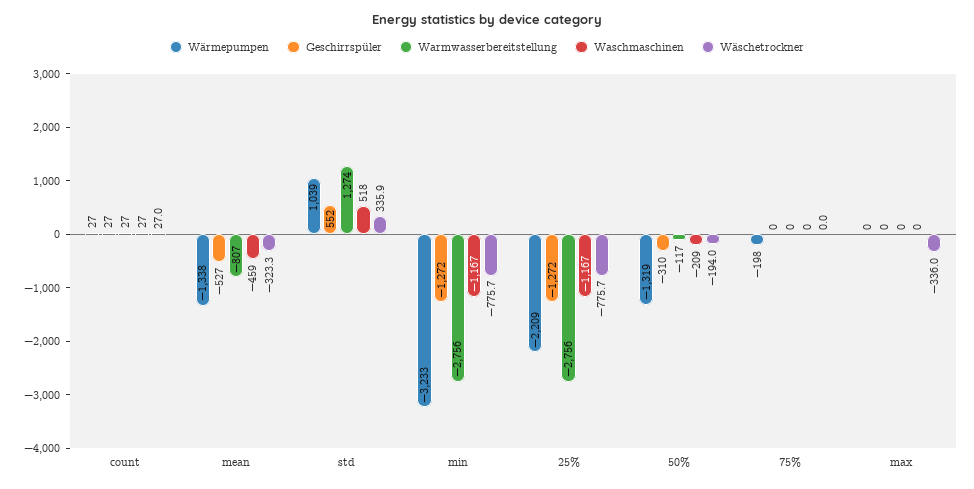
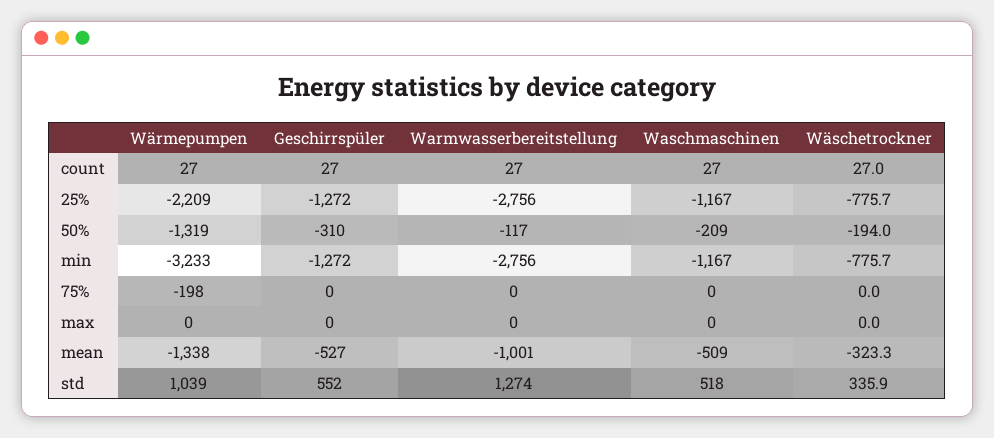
  {
    "Wärmepumpen": {
      "count": 27,
      "mean": -1338,
      "std": 1039,
      "min": -3233,
      "25%": -2209,
      "50%": -1319,
      "75%": -198,
      "max": 0
    },
    "Geschirrspüler": {
      "count": 27,
      "mean": -527,
      "std": 552,
      "min": -1272,
      "25%": -1272,
      "50%": -310,
      "75%": 0,
      "max": 0
    },
    "Warmwasserbereitstellung": {
      "count": 27,
-     "mean": -807,
+     "mean": -1001,
      "std": 1274,
      "min": -2756,
      "25%": -2756,
      "50%": -117,
      "75%": 0,
      "max": 0
    },
    "Waschmaschinen": {
      "count": 27,
-     "mean": -459,
+     "mean": -509,
      "std": 518,
      "min": -1167,
      "25%": -1167,
      "50%": -209,
      "75%": 0,
      "max": 0
    },
    "Wäschetrockner": {
      "count": 27,
      "mean": -323.3,
      "std": 335.9,
      "min": -775.7,
      "25%": -775.7,
      "50%": -194,
      "75%": 0,
-     "max": -336
+     "max": 0
    }
  }

